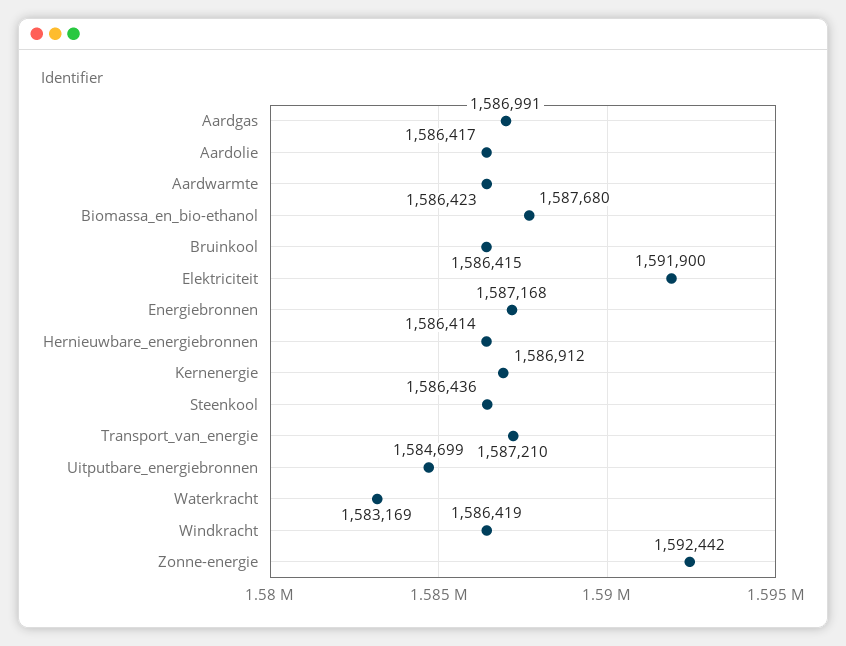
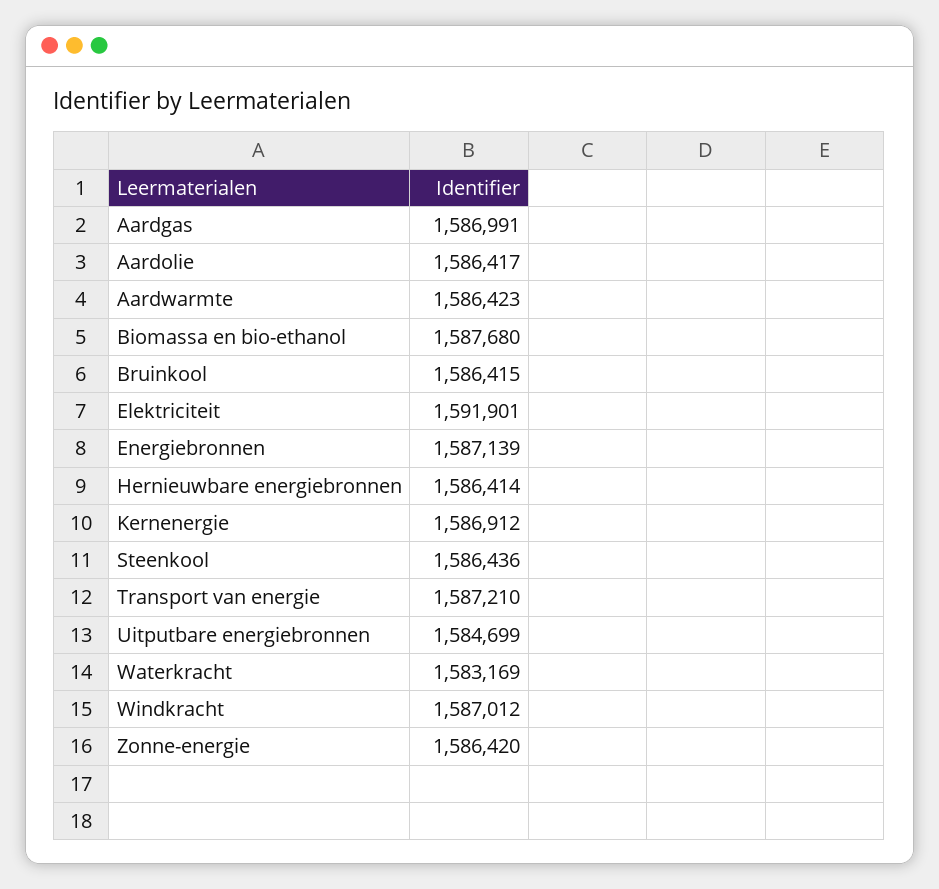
  {
    "Aardgas": 1586991,
    "Aardolie": 1586417,
    "Aardwarmte": 1586423,
    "Biomassa_en_bio-ethanol": 1587680,
    "Bruinkool": 1586415,
-   "Elektriciteit": 1591900,
+   "Elektriciteit": 1591901,
-   "Energiebronnen": 1587168,
+   "Energiebronnen": 1587139,
    "Hernieuwbare_energiebronnen": 1586414,
    "Kernenergie": 1586912,
    "Steenkool": 1586436,
    "Transport_van_energie": 1587210,
    "Uitputbare_energiebronnen": 1584699,
    "Waterkracht": 1583169,
-   "Windkracht": 1586419,
+   "Windkracht": 1587012,
-   "Zonne-energie": 1592442
+   "Zonne-energie": 1586420
  }

